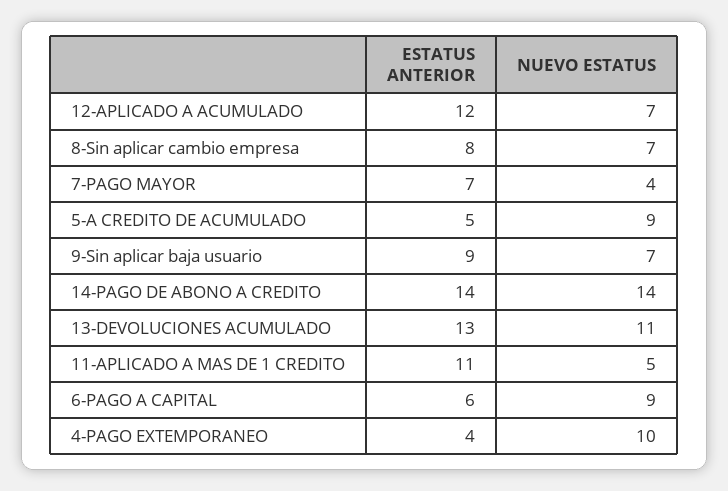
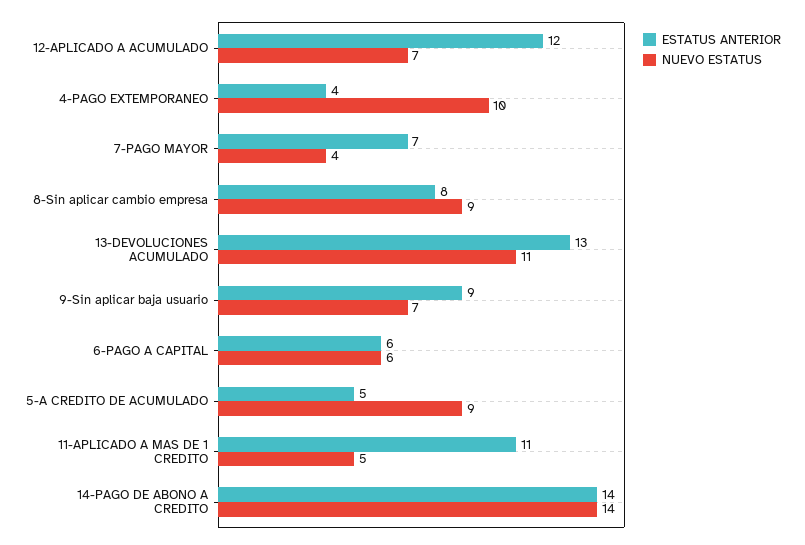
  {
    "ESTATUS ANTERIOR": {
      "12-APLICADO A ACUMULADO": 12,
      "8-Sin aplicar cambio empresa": 8,
      "7-PAGO MAYOR": 7,
      "5-A CREDITO DE ACUMULADO": 5,
      "9-Sin aplicar baja usuario": 9,
      "14-PAGO DE ABONO A CREDITO": 14,
      "13-DEVOLUCIONES ACUMULADO": 13,
      "11-APLICADO A MAS DE 1 CREDITO": 11,
      "6-PAGO A CAPITAL": 6,
      "4-PAGO EXTEMPORANEO": 4
    },
    "NUEVO ESTATUS": {
      "12-APLICADO A ACUMULADO": 7,
-     "8-Sin aplicar cambio empresa": 7,
+     "8-Sin aplicar cambio empresa": 9,
      "7-PAGO MAYOR": 4,
      "5-A CREDITO DE ACUMULADO": 9,
      "9-Sin aplicar baja usuario": 7,
      "14-PAGO DE ABONO A CREDITO": 14,
      "13-DEVOLUCIONES ACUMULADO": 11,
      "11-APLICADO A MAS DE 1 CREDITO": 5,
-     "6-PAGO A CAPITAL": 9,
+     "6-PAGO A CAPITAL": 6,
      "4-PAGO EXTEMPORANEO": 10
    }
  }

